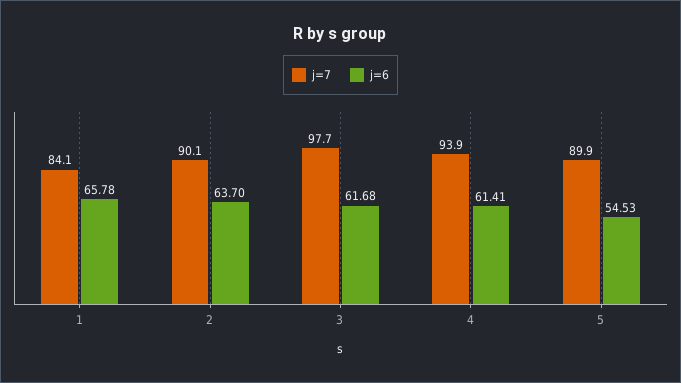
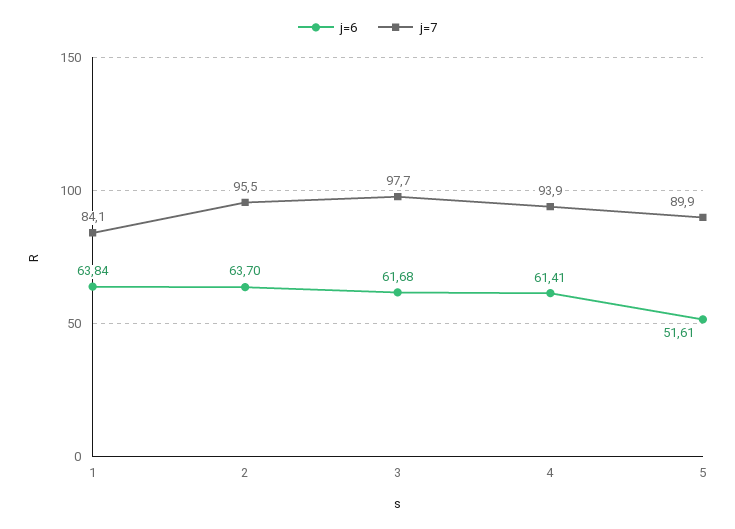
  {
    "j=7": {
      "1": 84.1,
-     "2": 90.1,
+     "2": 95.5,
      "3": 97.7,
      "4": 93.9,
      "5": 89.9
    },
    "j=6": {
-     "1": 65.78,
+     "1": 63.84,
      "2": 63.7,
      "3": 61.68,
      "4": 61.41,
-     "5": 54.53
+     "5": 51.61
    }
  }

